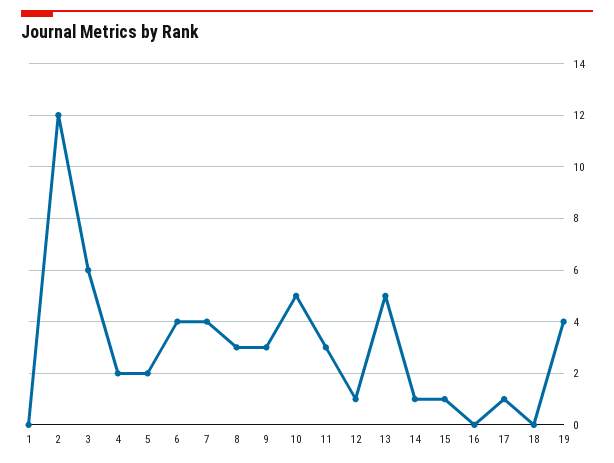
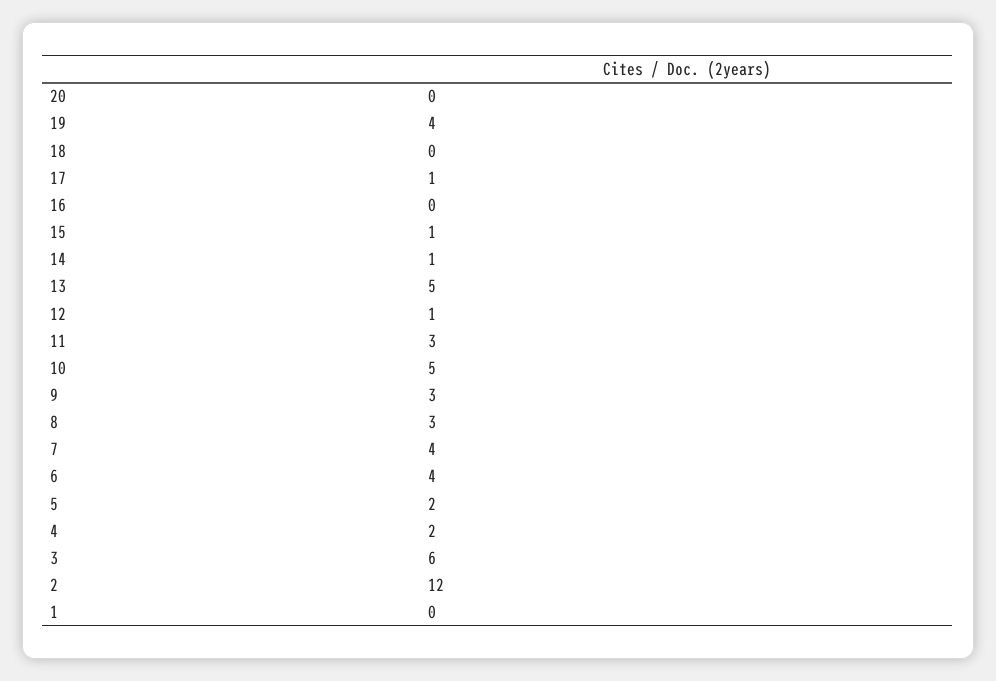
  {
    "1": 0,
    "2": 12,
    "3": 6,
    "4": 2,
    "5": 2,
    "6": 4,
    "7": 4,
    "8": 3,
    "9": 3,
    "10": 5,
    "11": 3,
    "12": 1,
    "13": 5,
    "14": 1,
    "15": 1,
    "16": 0,
    "17": 1,
    "18": 0,
-   "19": 4
+   "19": 4,
+   "20": 0
  }

